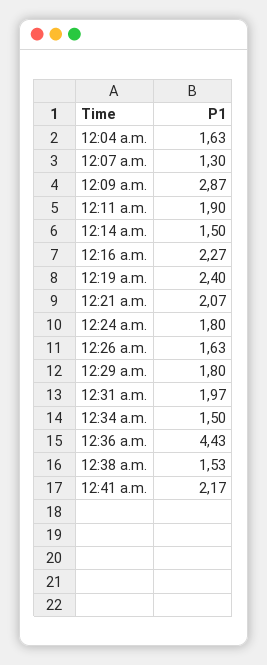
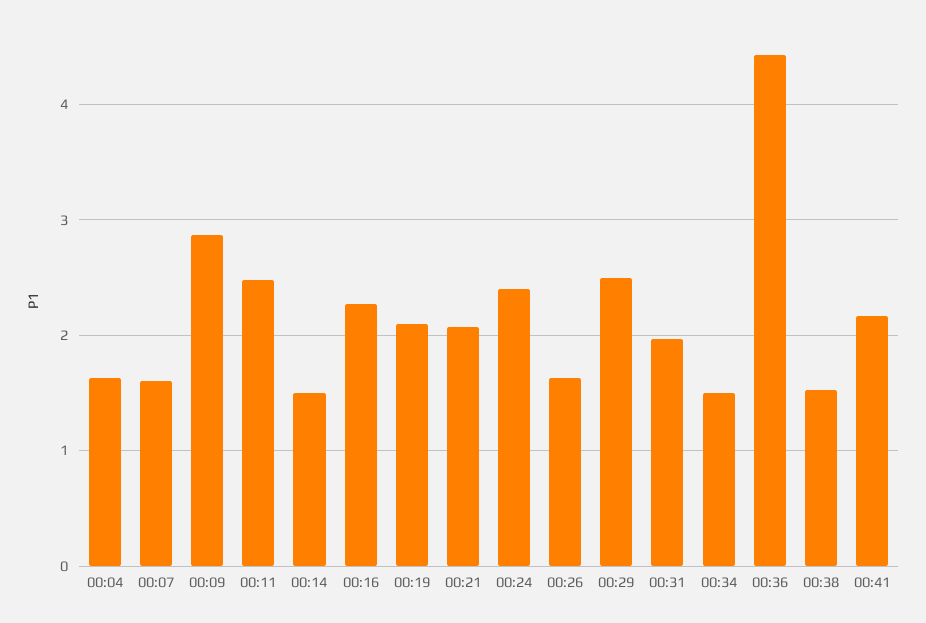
  {
    "12:04 a.m.": 1.63,
-   "12:07 a.m.": 1.3,
+   "12:07 a.m.": 1.6,
    "12:09 a.m.": 2.87,
-   "12:11 a.m.": 1.9,
+   "12:11 a.m.": 2.5,
    "12:14 a.m.": 1.5,
    "12:16 a.m.": 2.27,
-   "12:19 a.m.": 2.4,
+   "12:19 a.m.": 2.1,
    "12:21 a.m.": 2.07,
-   "12:24 a.m.": 1.8,
+   "12:24 a.m.": 2.4,
    "12:26 a.m.": 1.63,
-   "12:29 a.m.": 1.8,
+   "12:29 a.m.": 2.5,
    "12:31 a.m.": 1.97,
    "12:34 a.m.": 1.5,
    "12:36 a.m.": 4.43,
    "12:38 a.m.": 1.53,
    "12:41 a.m.": 2.17
  }

